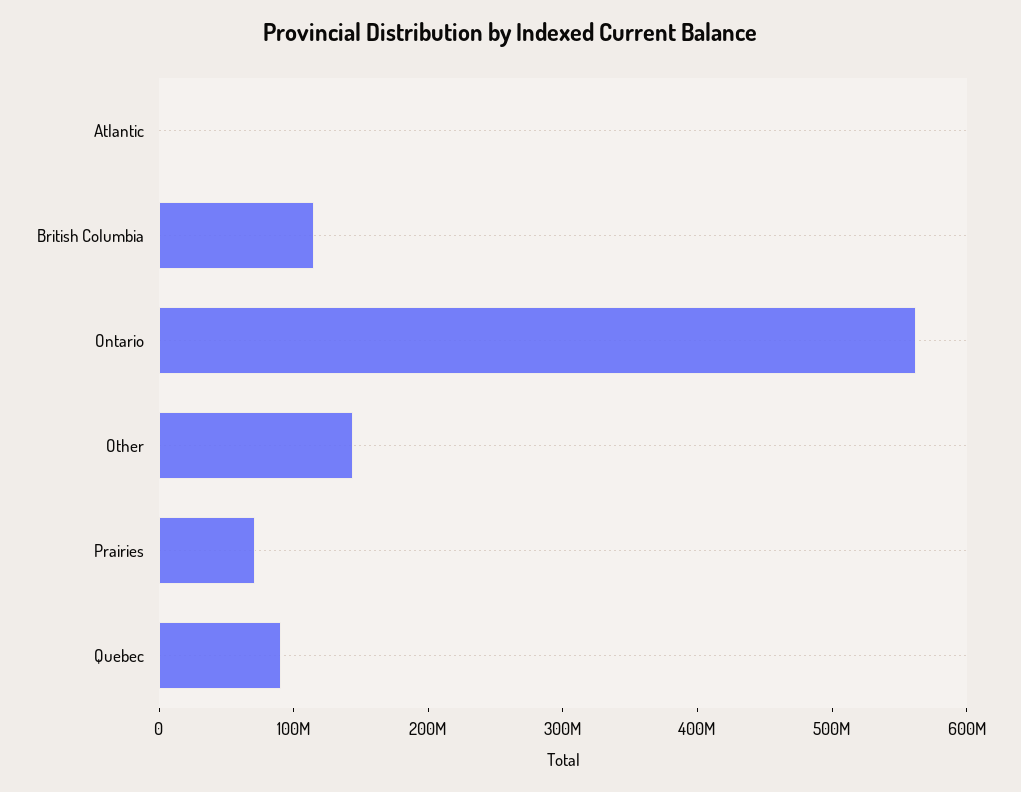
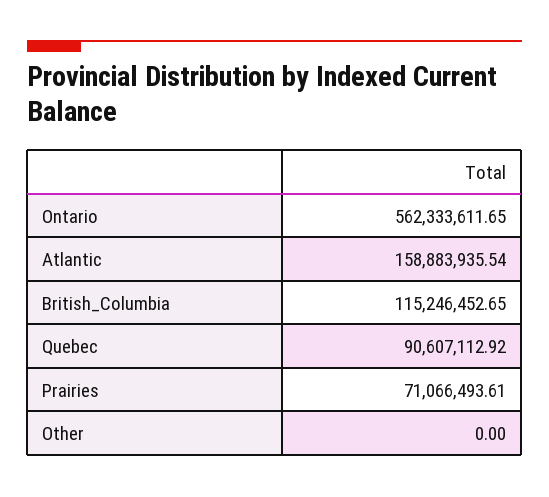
  {
-   "Atlantic": 0,
+   "Atlantic": 158883935.54,
    "British Columbia": 115246452.65,
    "Ontario": 562333611.65,
-   "Other": 140000000,
+   "Other": 0,
    "Prairies": 71066493.61,
    "Quebec": 90607112.92
  }

